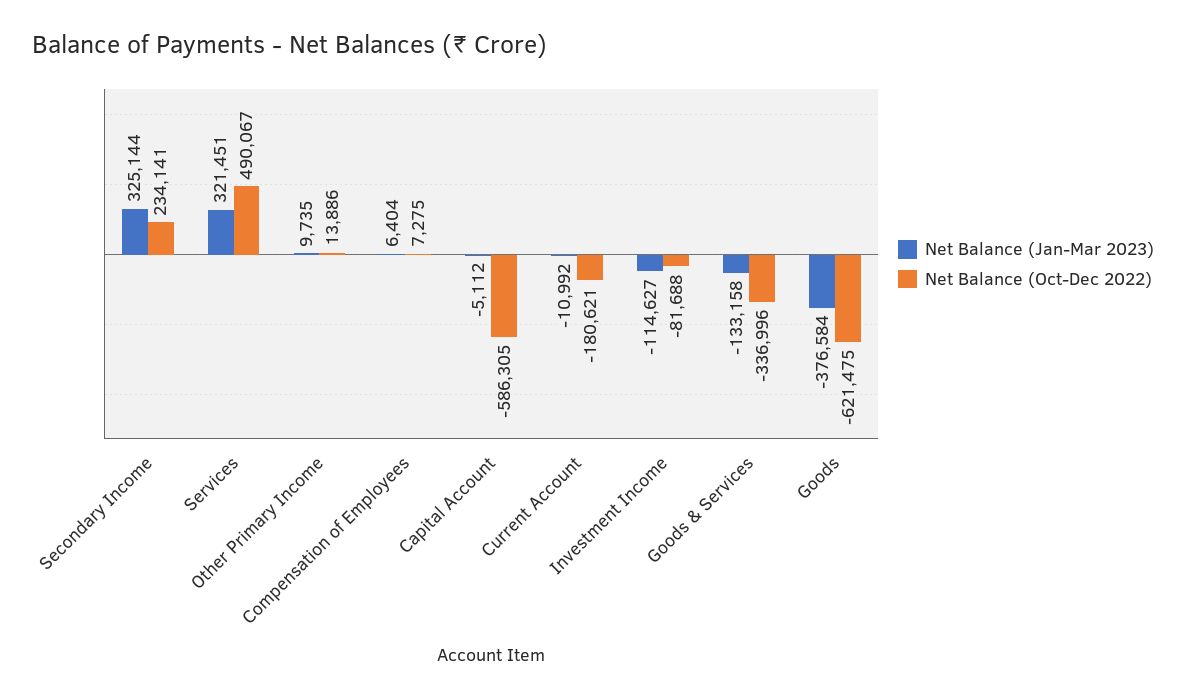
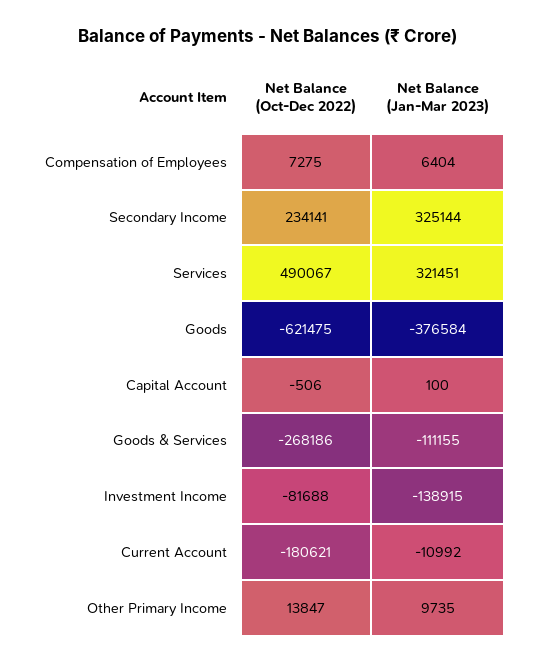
  {
    "Net Balance (Jan-Mar 2023)": {
      "Secondary Income": 325144,
      "Services": 321451,
      "Other Primary Income": 9735,
      "Compensation of Employees": 6404,
-     "Capital Account": -5112,
+     "Capital Account": 100,
      "Current Account": -10992,
-     "Investment Income": -114627,
+     "Investment Income": -138915,
-     "Goods & Services": -133158,
+     "Goods & Services": -111155,
      "Goods": -376584
    },
    "Net Balance (Oct-Dec 2022)": {
      "Secondary Income": 234141,
      "Services": 490067,
-     "Other Primary Income": 13886,
+     "Other Primary Income": 13847,
      "Compensation of Employees": 7275,
-     "Capital Account": -586305,
+     "Capital Account": -506,
      "Current Account": -180621,
      "Investment Income": -81688,
-     "Goods & Services": -336996,
+     "Goods & Services": -268186,
      "Goods": -621475
    }
  }

